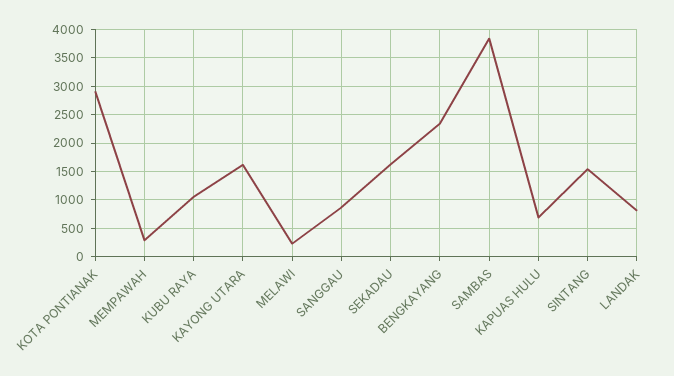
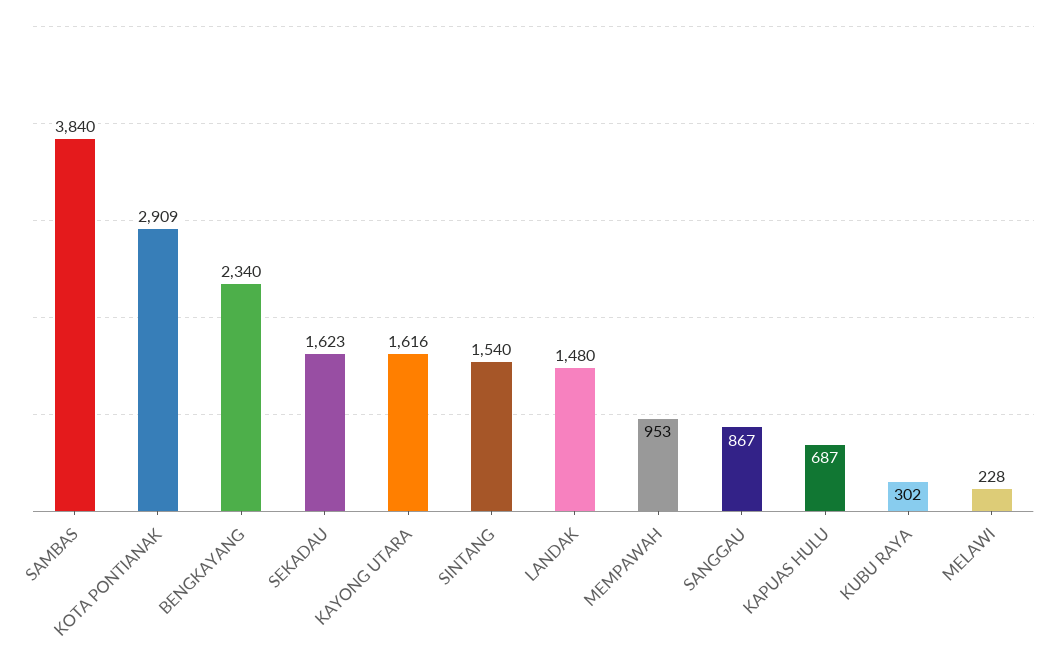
  {
    "KOTA PONTIANAK": 2909,
-   "MEMPAWAH": 250,
+   "MEMPAWAH": 953,
-   "KUBU RAYA": 1000,
+   "KUBU RAYA": 302,
    "KAYONG UTARA": 1616,
    "MELAWI": 228,
    "SANGGAU": 867,
    "SEKADAU": 1623,
    "BENGKAYANG": 2340,
    "SAMBAS": 3840,
    "KAPUAS HULU": 687,
    "SINTANG": 1540,
-   "LANDAK": 750
+   "LANDAK": 1480
  }

